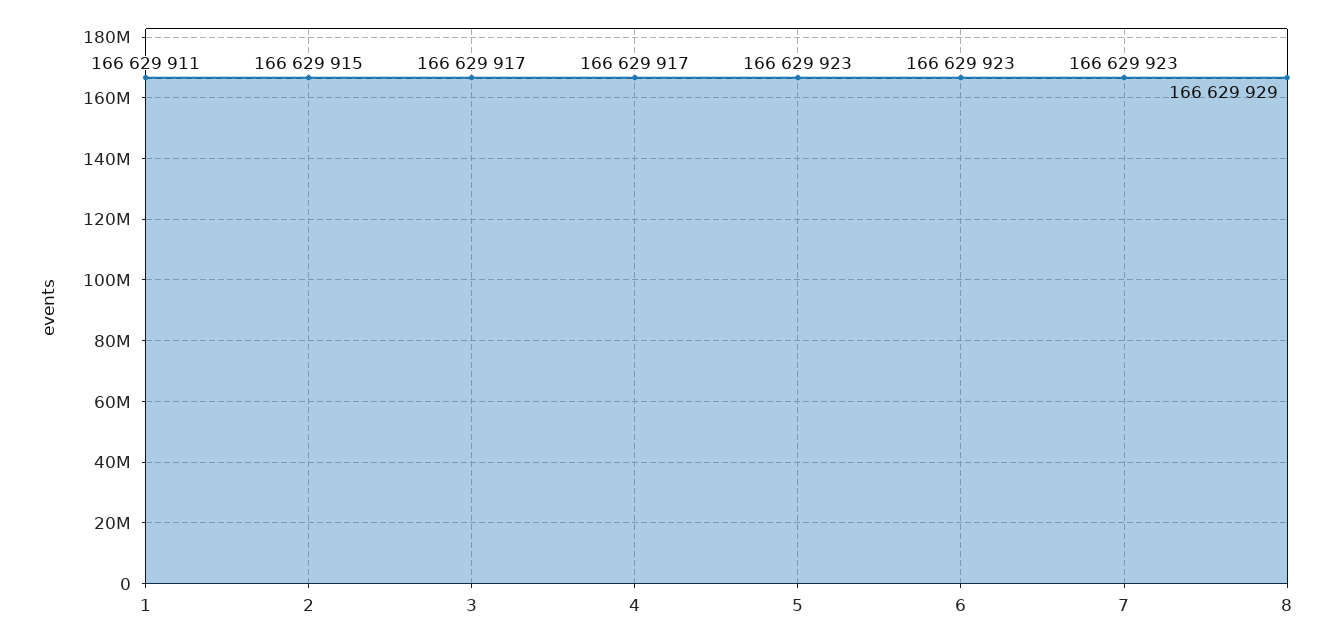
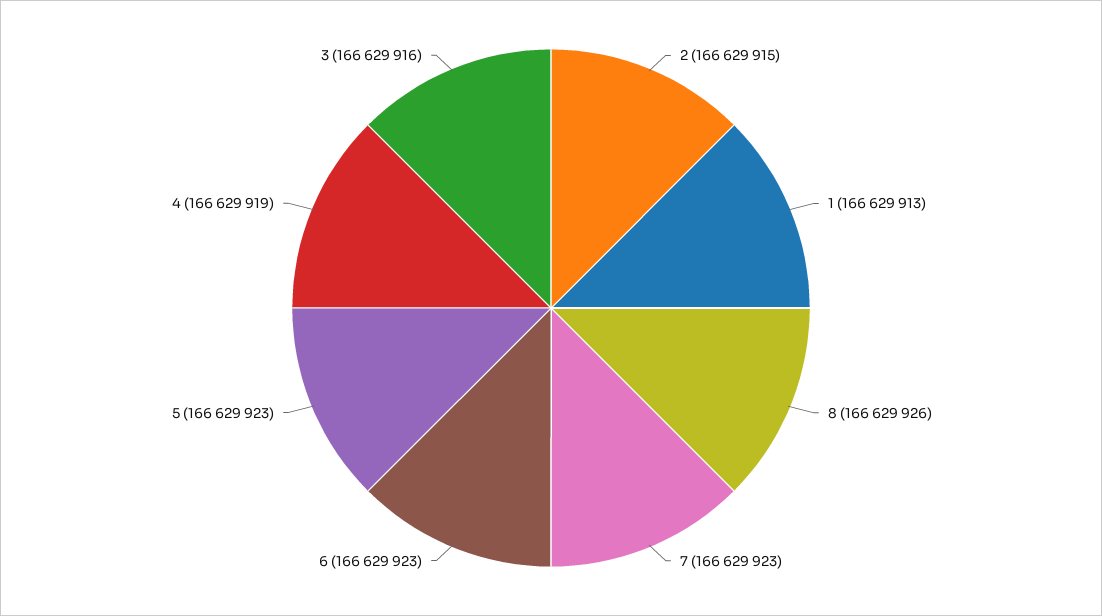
  {
-   "1": 166629911,
+   "1": 166629913,
    "2": 166629915,
-   "3": 166629917,
+   "3": 166629916,
-   "4": 166629917,
+   "4": 166629919,
    "5": 166629923,
    "6": 166629923,
    "7": 166629923,
-   "8": 166629929
+   "8": 166629926
  }

